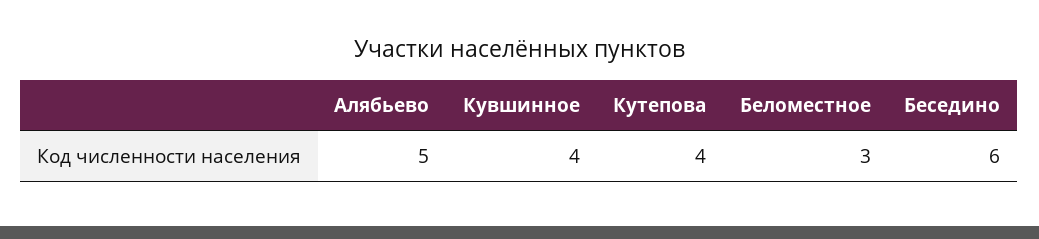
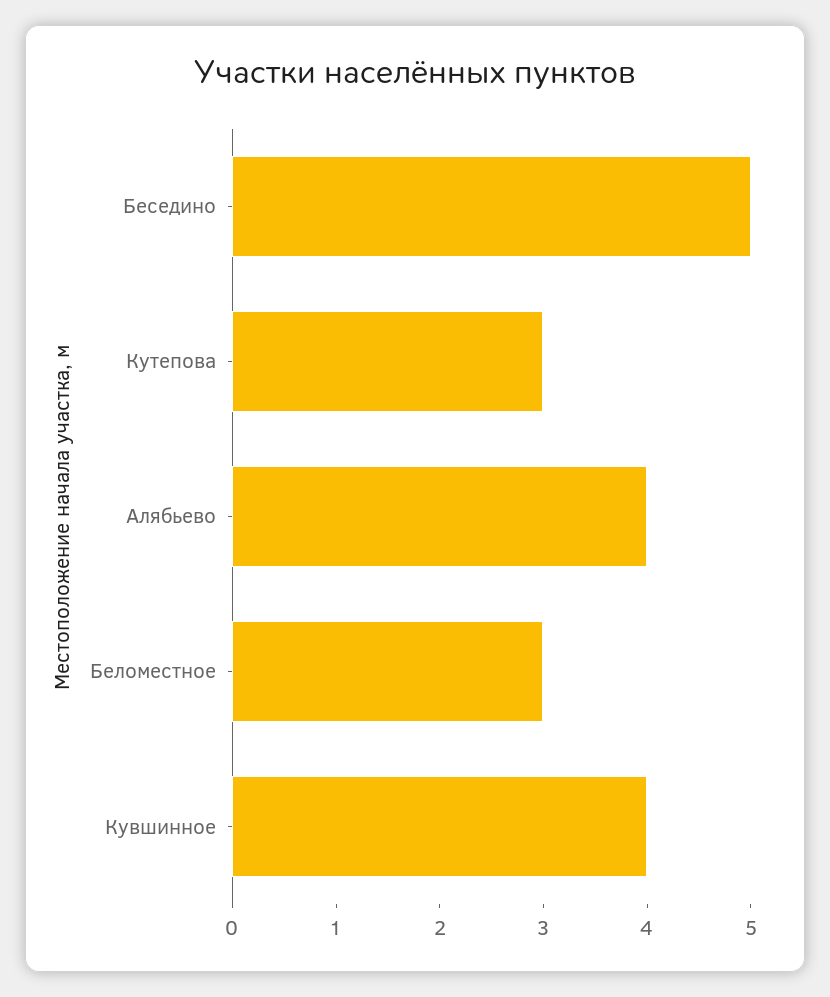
  {
-   "Алябьево": 5,
+   "Алябьево": 4,
    "Кувшинное": 4,
-   "Кутепова": 4,
+   "Кутепова": 3,
    "Беломестное": 3,
-   "Беседино": 6
+   "Беседино": 5
  }

